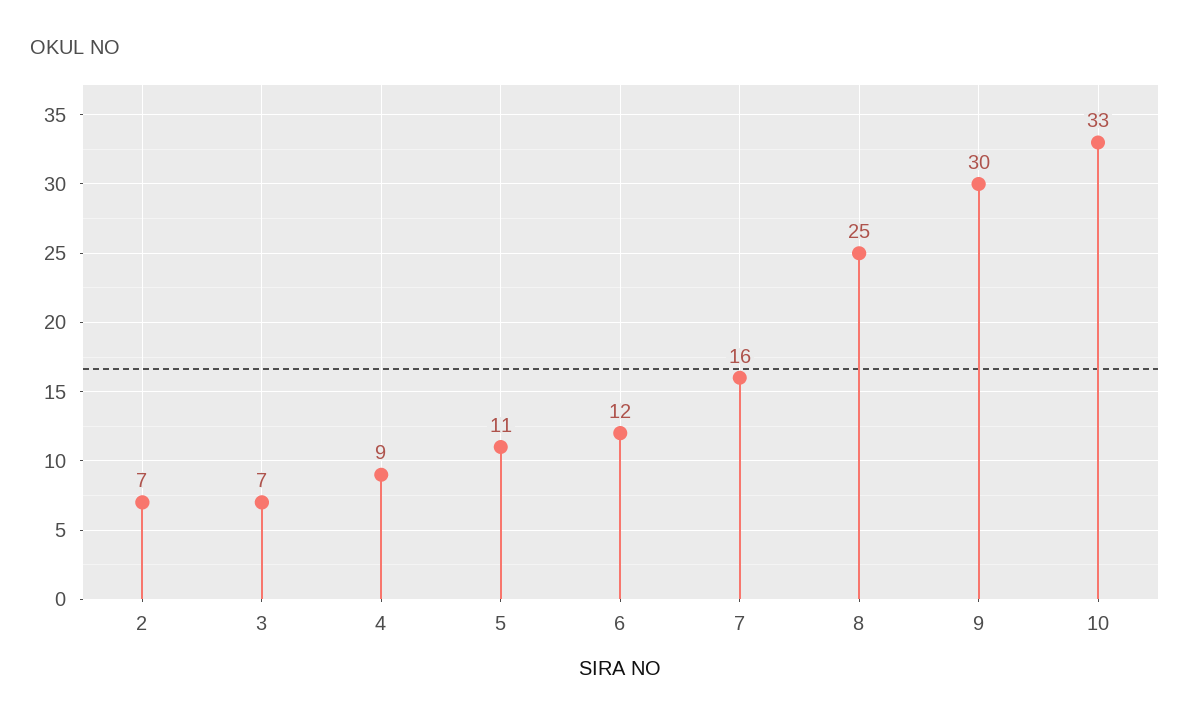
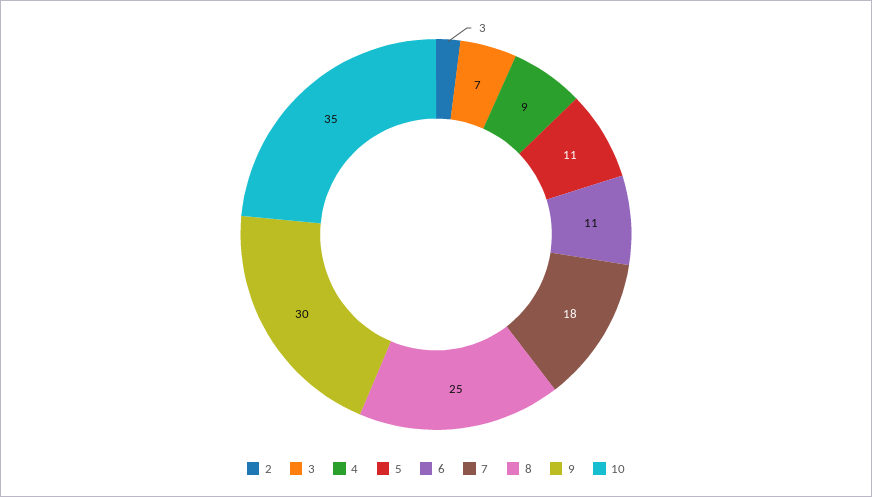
  {
-   "2": 7,
+   "2": 3,
    "3": 7,
    "4": 9,
    "5": 11,
-   "6": 12,
+   "6": 11,
-   "7": 16,
+   "7": 18,
    "8": 25,
    "9": 30,
-   "10": 33
+   "10": 35
  }

